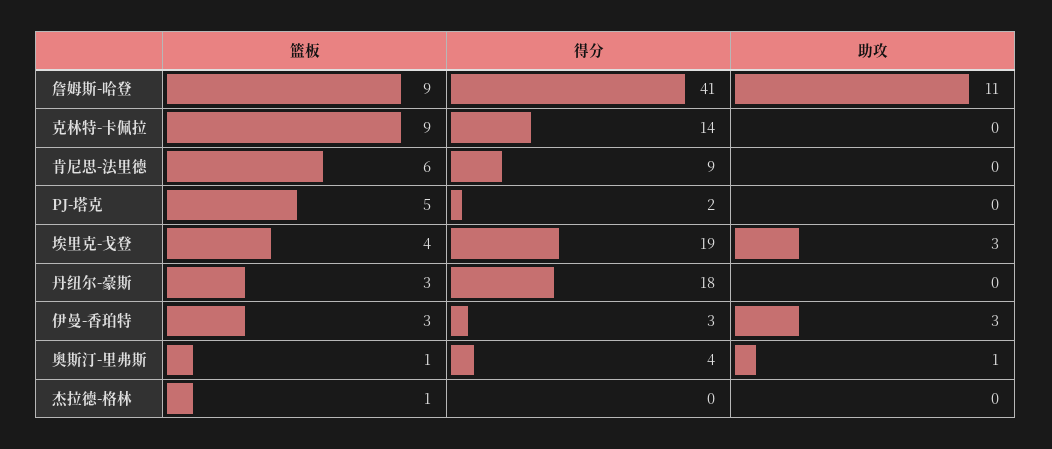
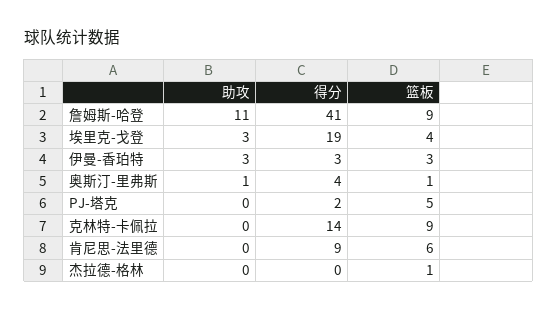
  {
    "篮板": {
      "詹姆斯-哈登": 9,
      "克林特-卡佩拉": 9,
      "肯尼思-法里德": 6,
      "PJ-塔克": 5,
      "埃里克-戈登": 4,
-     "丹纽尔-豪斯": 3,
      "伊曼-香珀特": 3,
      "奥斯汀-里弗斯": 1,
      "杰拉德-格林": 1
    },
    "得分": {
      "詹姆斯-哈登": 41,
      "克林特-卡佩拉": 14,
      "肯尼思-法里德": 9,
      "PJ-塔克": 2,
      "埃里克-戈登": 19,
-     "丹纽尔-豪斯": 18,
      "伊曼-香珀特": 3,
      "奥斯汀-里弗斯": 4,
      "杰拉德-格林": 0
    },
    "助攻": {
      "詹姆斯-哈登": 11,
      "克林特-卡佩拉": 0,
      "肯尼思-法里德": 0,
      "PJ-塔克": 0,
      "埃里克-戈登": 3,
-     "丹纽尔-豪斯": 0,
      "伊曼-香珀特": 3,
      "奥斯汀-里弗斯": 1,
      "杰拉德-格林": 0
    }
  }

